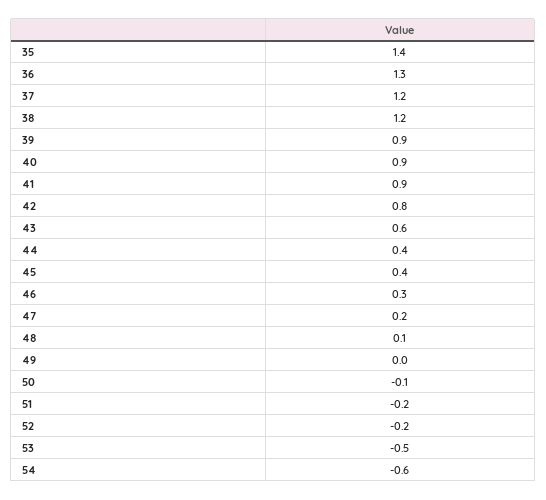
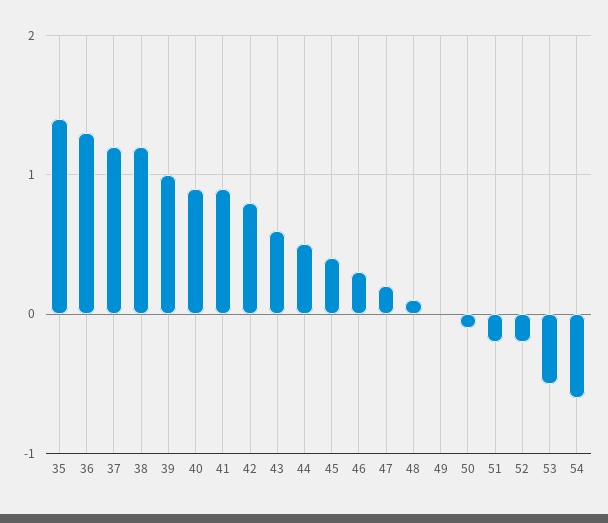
  {
    "35": 1.4,
    "36": 1.3,
    "37": 1.2,
    "38": 1.2,
-   "39": 0.9,
+   "39": 1,
    "40": 0.9,
    "41": 0.9,
    "42": 0.8,
    "43": 0.6,
-   "44": 0.4,
+   "44": 0.5,
    "45": 0.4,
    "46": 0.3,
    "47": 0.2,
    "48": 0.1,
    "49": 0,
    "50": -0.1,
    "51": -0.2,
    "52": -0.2,
    "53": -0.5,
    "54": -0.6
  }

